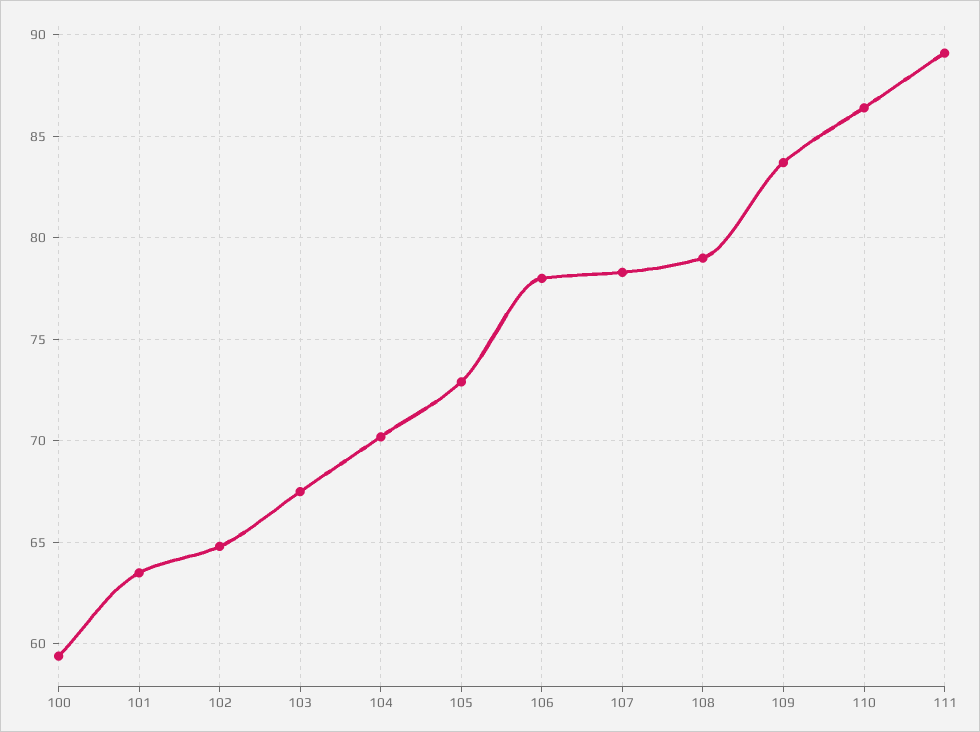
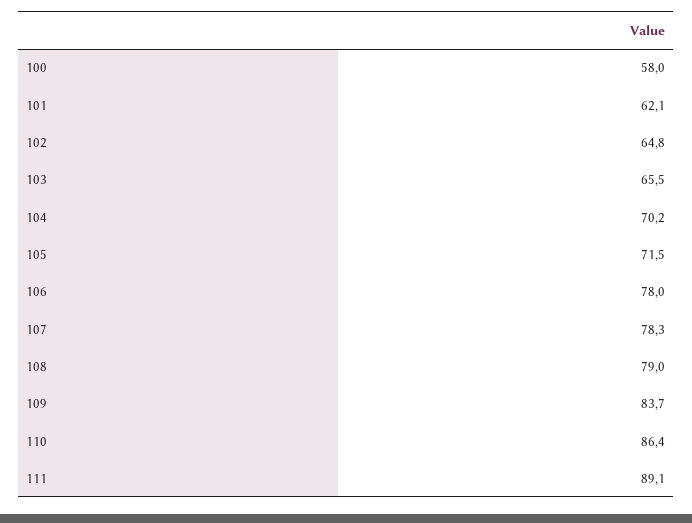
  {
-   "100": 59.5,
+   "100": 58,
-   "101": 63.5,
+   "101": 62.1,
    "102": 64.8,
-   "103": 67.5,
+   "103": 65.5,
    "104": 70.2,
-   "105": 73,
+   "105": 71.5,
    "106": 78,
    "107": 78.3,
    "108": 79,
    "109": 83.7,
    "110": 86.4,
    "111": 89.1
  }

